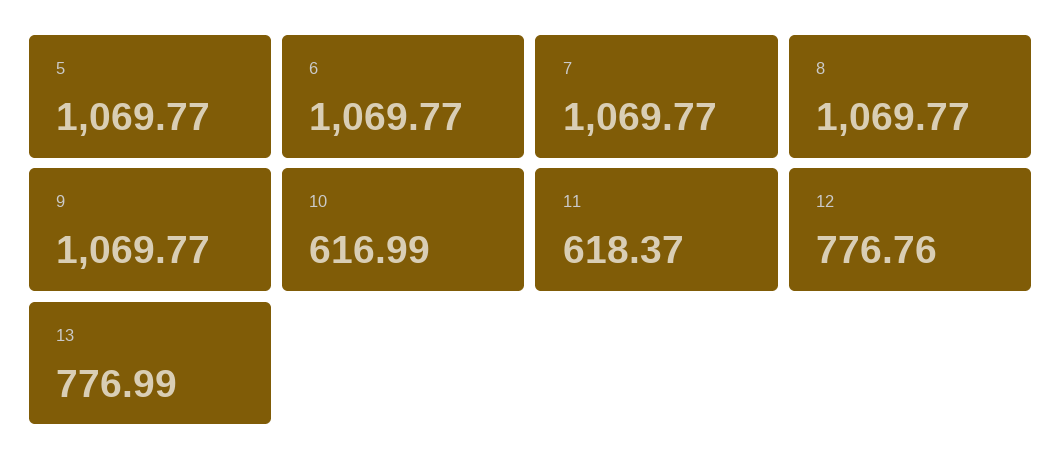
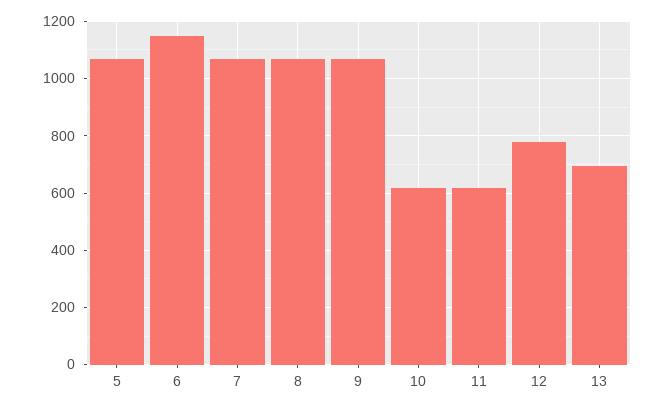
  {
    "5": 1069.77,
-   "6": 1069.77,
+   "6": 1150,
    "7": 1069.77,
    "8": 1069.77,
    "9": 1069.77,
    "10": 616.99,
    "11": 618.37,
    "12": 776.76,
-   "13": 776.99
+   "13": 700
  }

